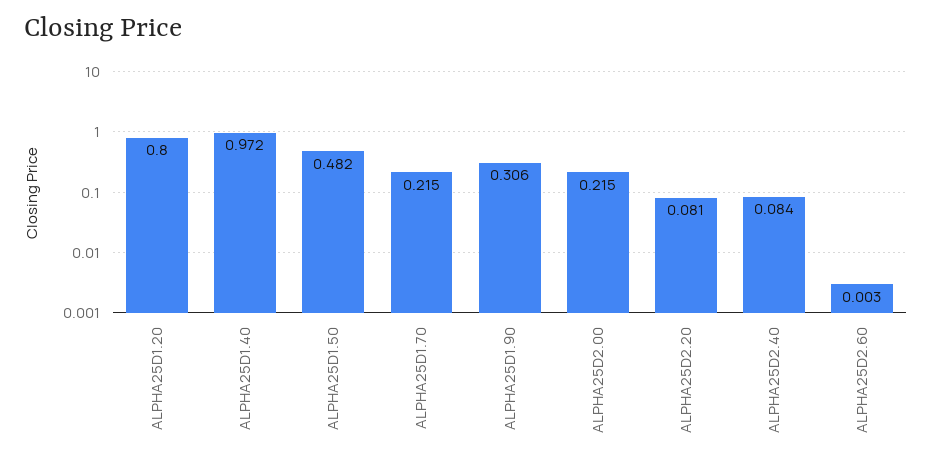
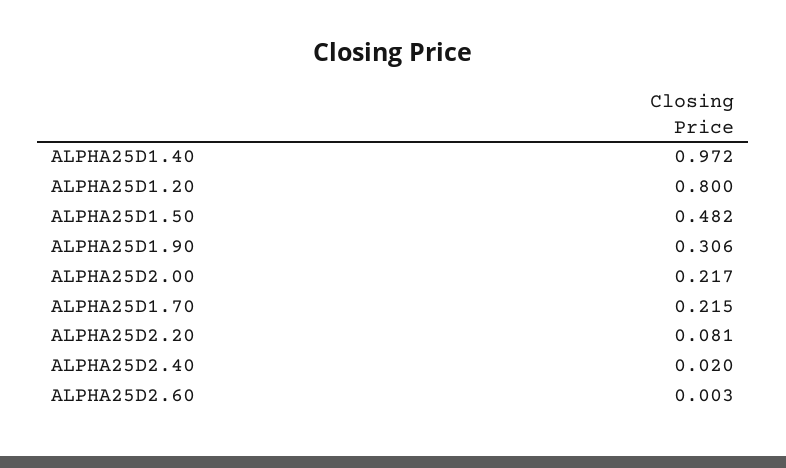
  {
    "ALPHA25D1.20": 0.8,
    "ALPHA25D1.40": 0.972,
    "ALPHA25D1.50": 0.482,
    "ALPHA25D1.70": 0.215,
    "ALPHA25D1.90": 0.306,
-   "ALPHA25D2.00": 0.215,
+   "ALPHA25D2.00": 0.217,
    "ALPHA25D2.20": 0.081,
-   "ALPHA25D2.40": 0.084,
+   "ALPHA25D2.40": 0.02,
    "ALPHA25D2.60": 0.003
  }

